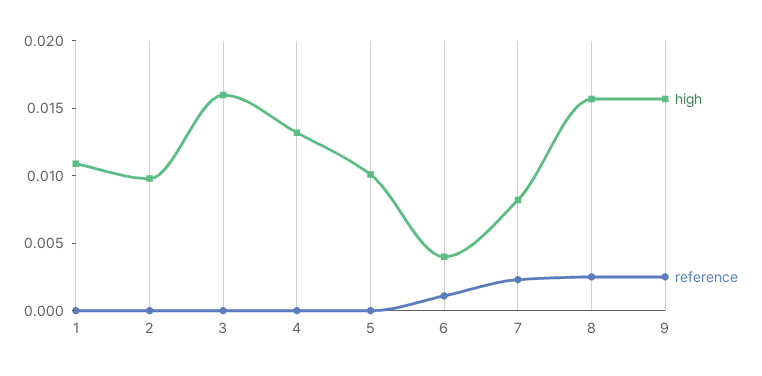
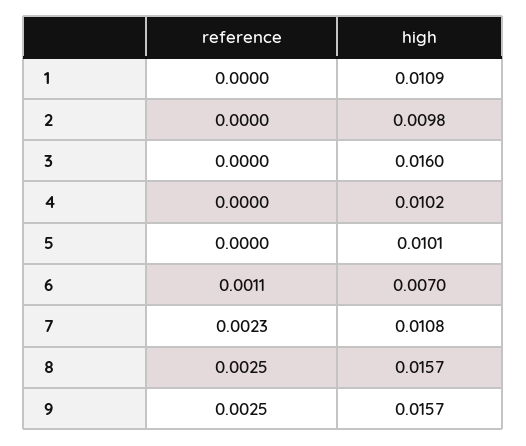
  {
    "high": {
      "1": 0.0109,
      "2": 0.0098,
      "3": 0.016,
-     "4": 0.013,
+     "4": 0.0102,
      "5": 0.0101,
-     "6": 0.004,
+     "6": 0.007,
-     "7": 0.008,
+     "7": 0.0108,
      "8": 0.0157,
      "9": 0.0157
    },
    "reference": {
      "1": 0,
      "2": 0,
      "3": 0,
      "4": 0,
      "5": 0,
      "6": 0.0011,
      "7": 0.0023,
      "8": 0.0025,
      "9": 0.0025
    }
  }

